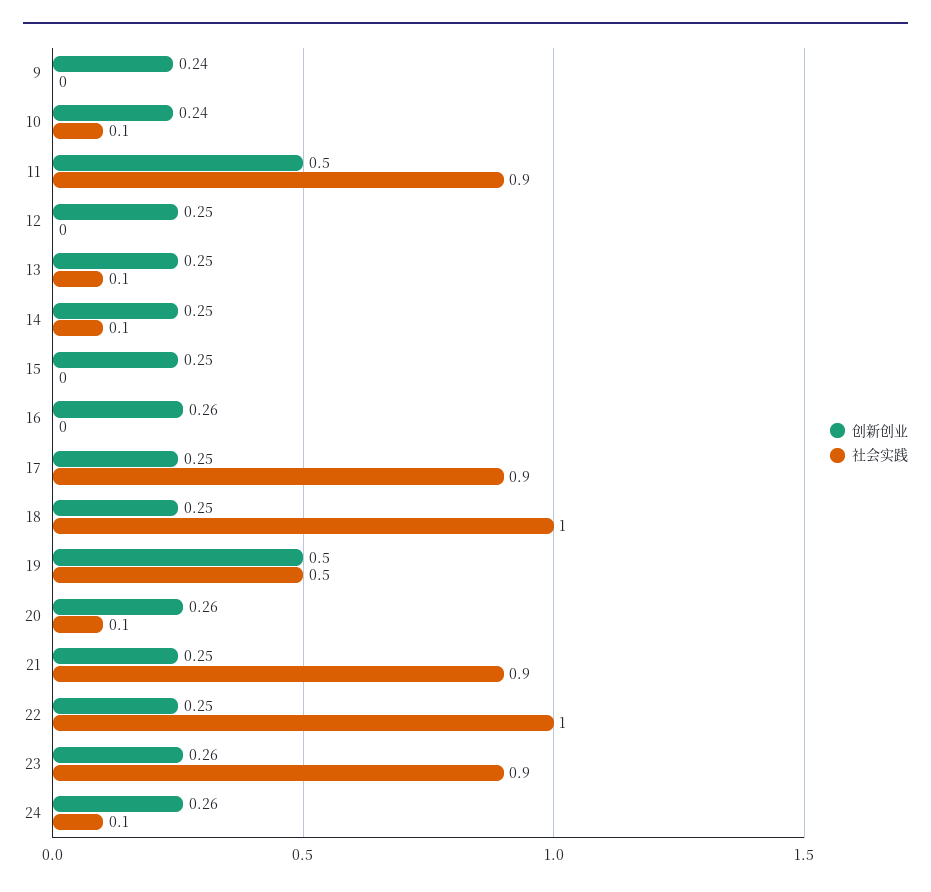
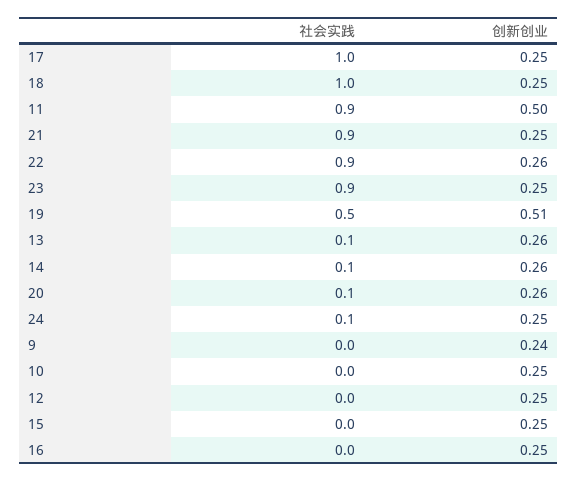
  {
    "创新创业": {
      "9": 0.24,
-     "10": 0.24,
+     "10": 0.25,
      "11": 0.5,
      "12": 0.25,
-     "13": 0.25,
+     "13": 0.26,
-     "14": 0.25,
+     "14": 0.26,
      "15": 0.25,
-     "16": 0.26,
+     "16": 0.25,
      "17": 0.25,
      "18": 0.25,
-     "19": 0.5,
+     "19": 0.51,
      "20": 0.26,
      "21": 0.25,
-     "22": 0.25,
+     "22": 0.26,
-     "23": 0.26,
+     "23": 0.25,
-     "24": 0.26
+     "24": 0.25
    },
    "社会实践": {
      "9": 0,
-     "10": 0.1,
+     "10": 0,
      "11": 0.9,
      "12": 0,
      "13": 0.1,
      "14": 0.1,
      "15": 0,
      "16": 0,
-     "17": 0.9,
+     "17": 1,
      "18": 1,
      "19": 0.5,
      "20": 0.1,
      "21": 0.9,
-     "22": 1,
+     "22": 0.9,
      "23": 0.9,
      "24": 0.1
    }
  }

